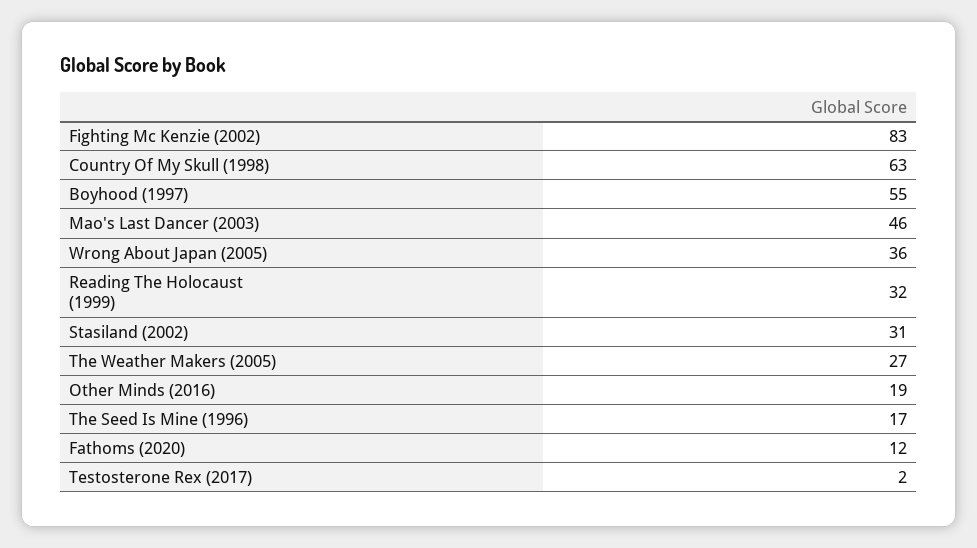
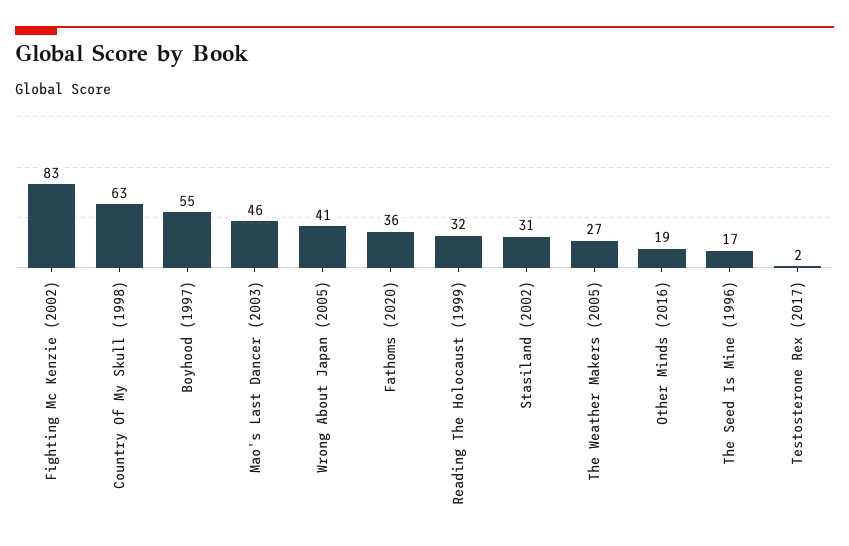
  {
    "Fighting Mc Kenzie (2002)": 83,
    "Country Of My Skull (1998)": 63,
    "Boyhood (1997)": 55,
    "Mao's Last Dancer (2003)": 46,
-   "Wrong About Japan (2005)": 36,
+   "Wrong About Japan (2005)": 41,
    "Reading The Holocaust (1999)": 32,
    "Stasiland (2002)": 31,
    "The Weather Makers (2005)": 27,
    "Other Minds (2016)": 19,
    "The Seed Is Mine (1996)": 17,
-   "Fathoms (2020)": 12,
+   "Fathoms (2020)": 36,
    "Testosterone Rex (2017)": 2
  }

